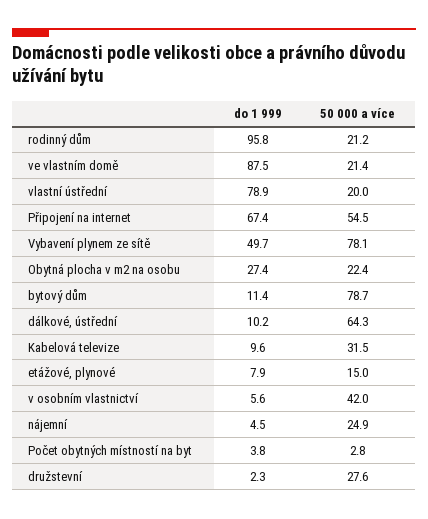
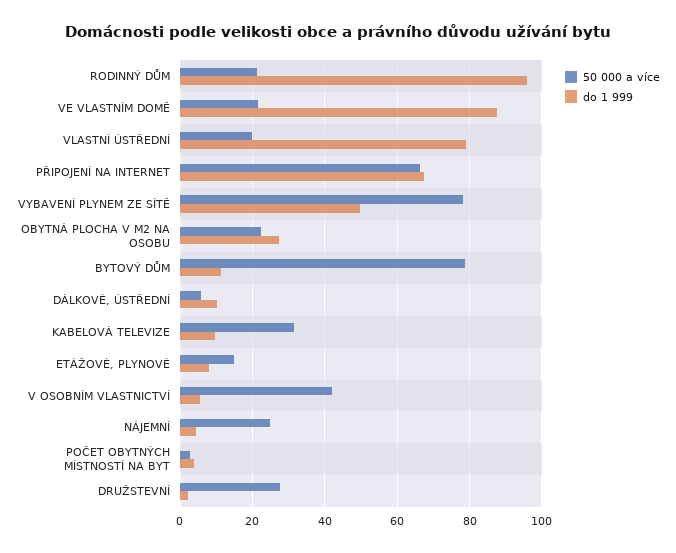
  {
    "do 1 999": {
      "rodinný dům": 95.8,
      "ve vlastním domě": 87.5,
      "vlastní ústřední": 78.9,
      "Připojení na internet": 67.4,
      "Vybavení plynem ze sítě": 49.7,
      "Obytná plocha v m2 na osobu": 27.4,
      "bytový dům": 11.4,
      "dálkové, ústřední": 10.2,
      "Kabelová televize": 9.6,
      "etážové, plynové": 7.9,
      "v osobním vlastnictví": 5.6,
      "nájemní": 4.5,
      "Počet obytných místností na byt": 3.8,
      "družstevní": 2.3
    },
    "50 000 a více": {
      "rodinný dům": 21.2,
      "ve vlastním domě": 21.4,
      "vlastní ústřední": 20,
-     "Připojení na internet": 54.5,
+     "Připojení na internet": 66,
      "Vybavení plynem ze sítě": 78.1,
      "Obytná plocha v m2 na osobu": 22.4,
      "bytový dům": 78.7,
-     "dálkové, ústřední": 64.3,
+     "dálkové, ústřední": 6,
      "Kabelová televize": 31.5,
      "etážové, plynové": 15,
      "v osobním vlastnictví": 42,
      "nájemní": 24.9,
      "Počet obytných místností na byt": 2.8,
      "družstevní": 27.6
    }
  }

